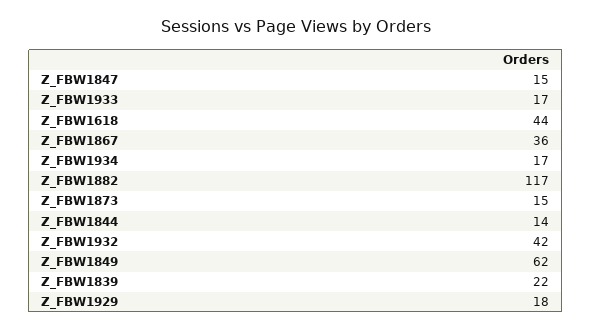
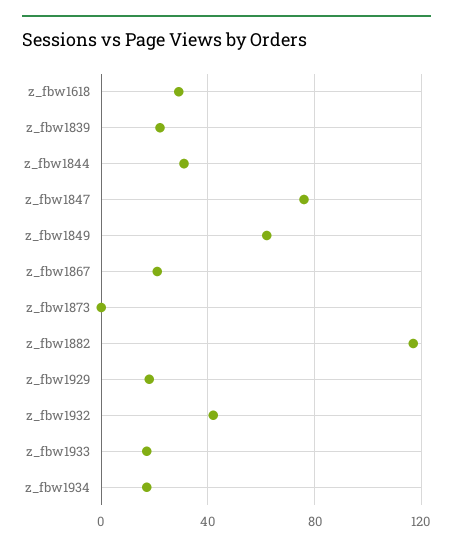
  {
-   "Z_FBW1847": 15,
+   "Z_FBW1847": 75,
    "Z_FBW1933": 17,
-   "Z_FBW1618": 44,
+   "Z_FBW1618": 30,
-   "Z_FBW1867": 36,
+   "Z_FBW1867": 20,
    "Z_FBW1934": 17,
    "Z_FBW1882": 117,
-   "Z_FBW1873": 15,
+   "Z_FBW1873": 0,
-   "Z_FBW1844": 14,
+   "Z_FBW1844": 30,
    "Z_FBW1932": 42,
    "Z_FBW1849": 62,
    "Z_FBW1839": 22,
    "Z_FBW1929": 18
  }

